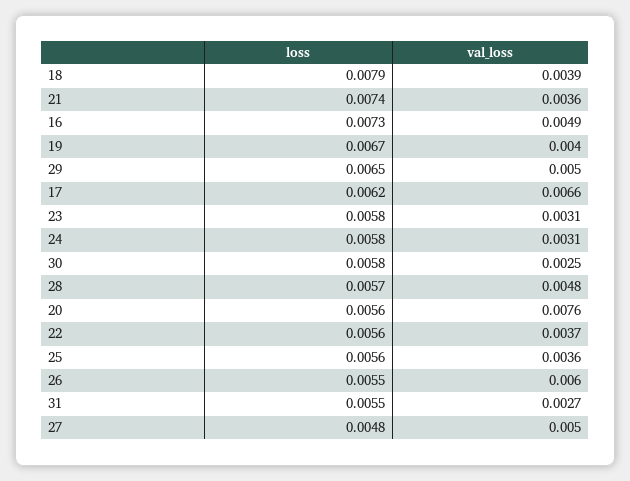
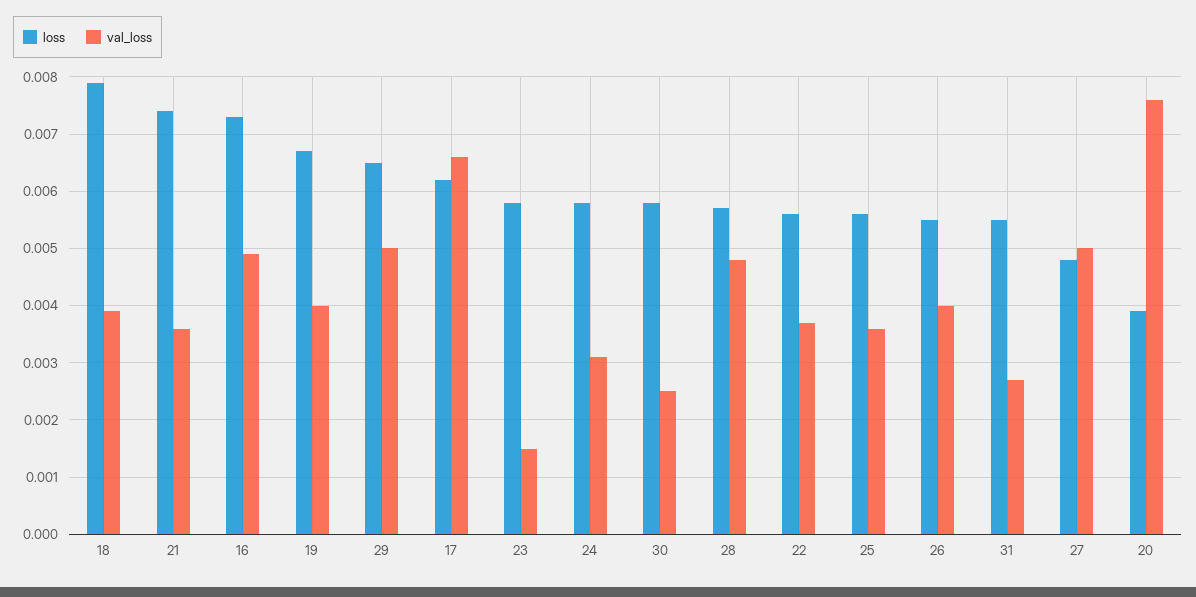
  {
    "loss": {
      "18": 0.0079,
      "21": 0.0074,
      "16": 0.0073,
      "19": 0.0067,
      "29": 0.0065,
      "17": 0.0062,
      "23": 0.0058,
      "24": 0.0058,
      "30": 0.0058,
      "28": 0.0057,
-     "20": 0.0056,
+     "20": 0.004,
      "22": 0.0056,
      "25": 0.0056,
      "26": 0.0055,
      "31": 0.0055,
      "27": 0.0048
    },
    "val_loss": {
      "18": 0.0039,
      "21": 0.0036,
      "16": 0.0049,
      "19": 0.004,
      "29": 0.005,
      "17": 0.0066,
-     "23": 0.0031,
+     "23": 0.0015,
      "24": 0.0031,
      "30": 0.0025,
      "28": 0.0048,
      "20": 0.0076,
      "22": 0.0037,
      "25": 0.0036,
-     "26": 0.006,
+     "26": 0.004,
      "31": 0.0027,
      "27": 0.005
    }
  }

